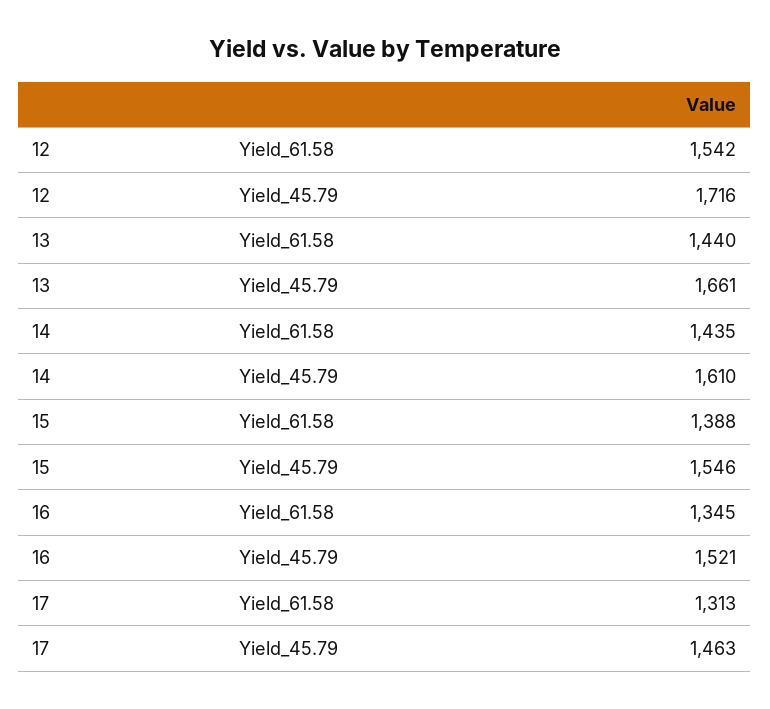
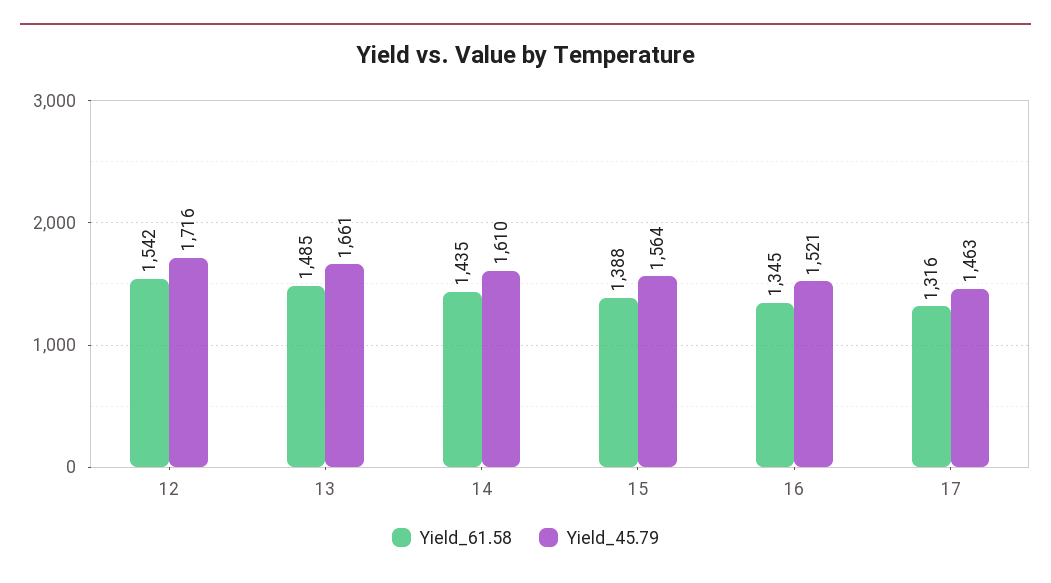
  {
    "Yield_61.58": {
      "12": 1542,
-     "13": 1440,
+     "13": 1485,
      "14": 1435,
      "15": 1388,
      "16": 1345,
-     "17": 1313
+     "17": 1316
    },
    "Yield_45.79": {
      "12": 1716,
      "13": 1661,
      "14": 1610,
-     "15": 1546,
+     "15": 1564,
      "16": 1521,
      "17": 1463
    }
  }

